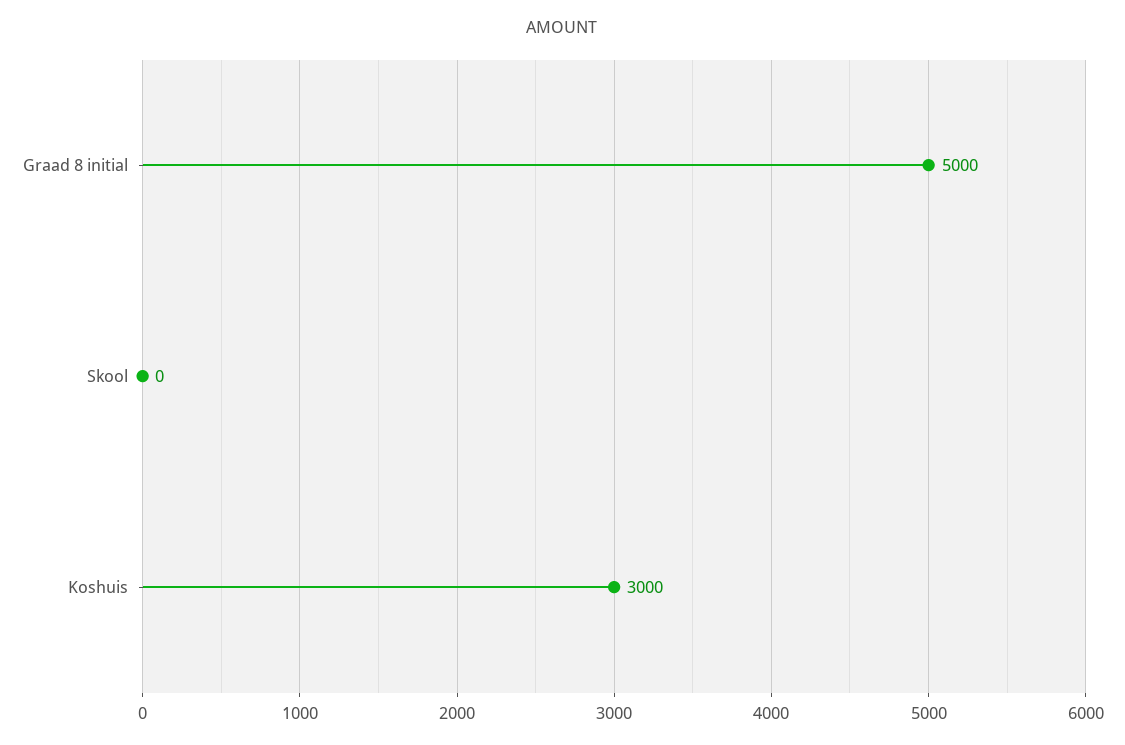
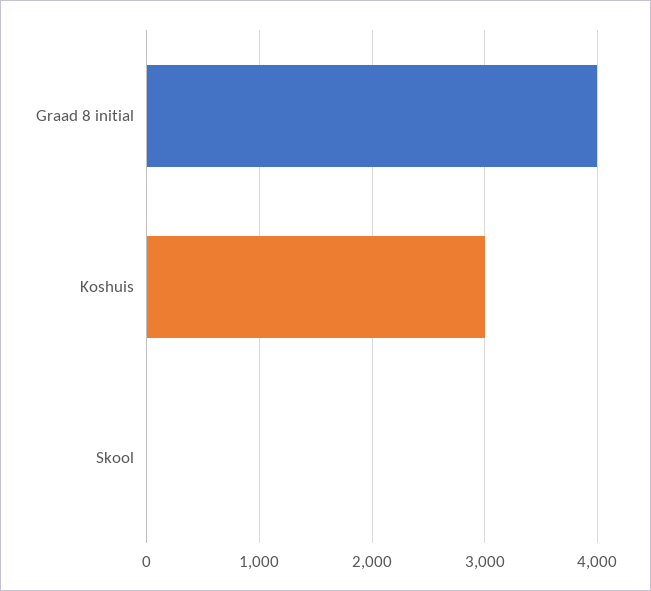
  {
-   "Graad 8 initial": 5000,
+   "Graad 8 initial": 4000,
    "Skool": 0,
    "Koshuis": 3000
  }

